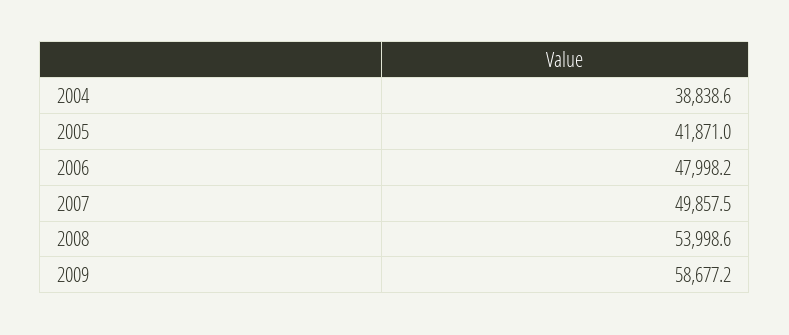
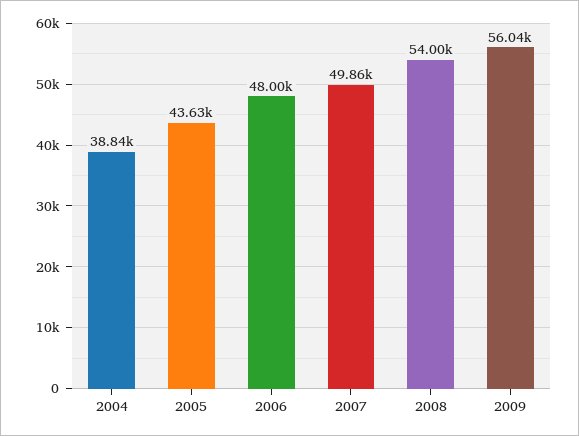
  {
    "2004": 38838.6,
-   "2005": 41871,
+   "2005": 43630,
    "2006": 47998.2,
    "2007": 49857.5,
    "2008": 53998.6,
-   "2009": 58677.2
+   "2009": 56040
  }

